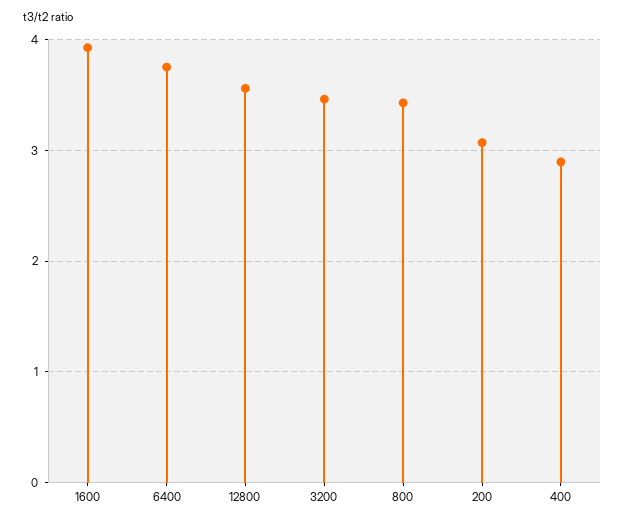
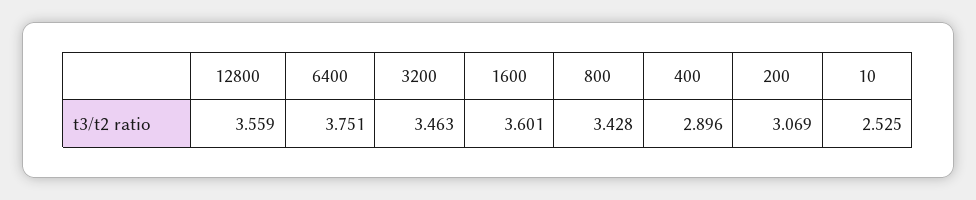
  {
-   "1600": 3.9,
+   "1600": 3.601,
    "6400": 3.751,
    "12800": 3.559,
    "3200": 3.463,
    "800": 3.428,
    "200": 3.069,
-   "400": 2.896
+   "400": 2.896,
+   "10": 2.525
  }

